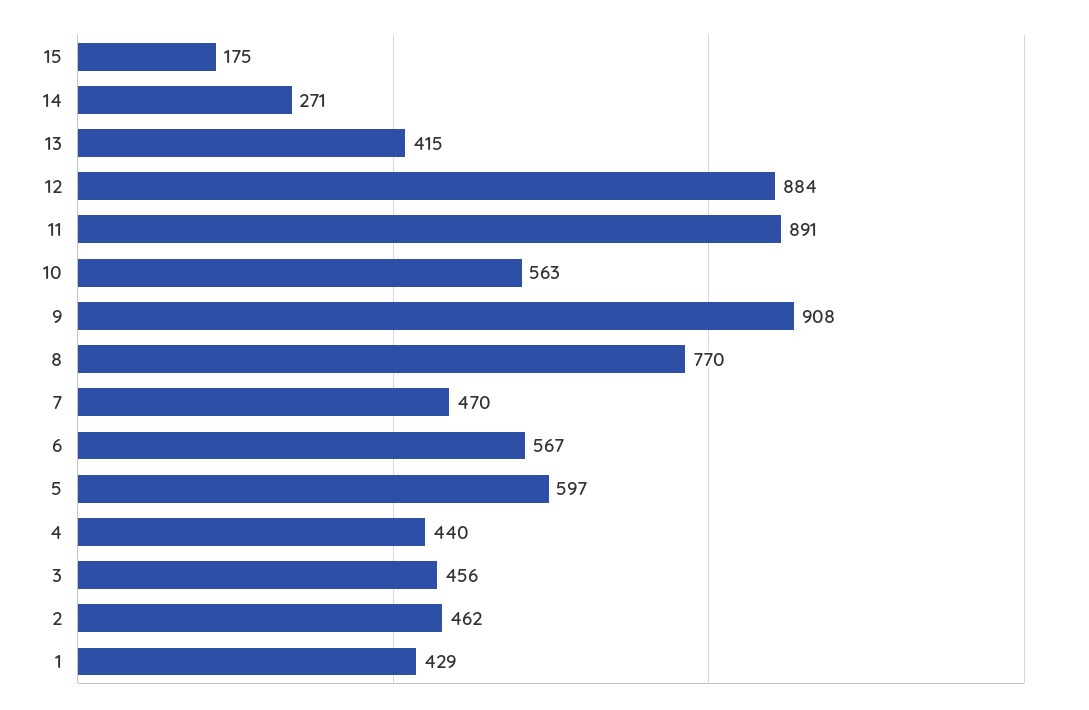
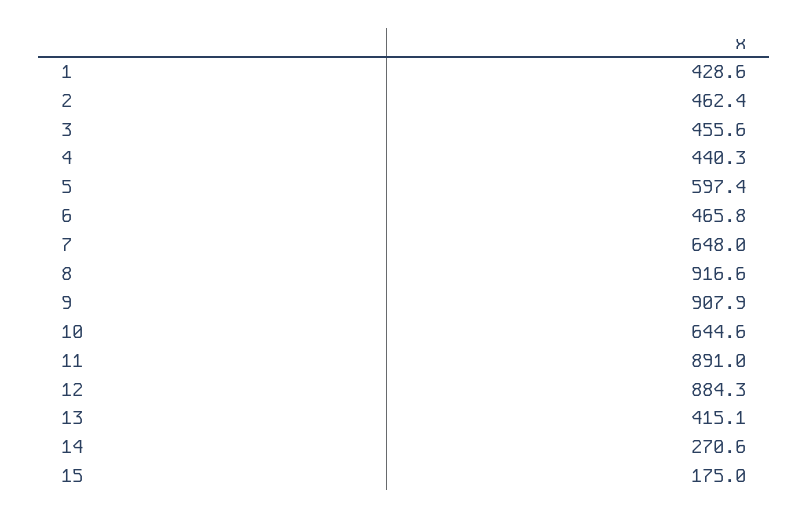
  {
    "15": 175,
    "14": 270.6,
    "13": 415.1,
    "12": 884.3,
    "11": 891,
-   "10": 563,
+   "10": 644.6,
    "9": 907.9,
-   "8": 770,
+   "8": 916.6,
-   "7": 470,
+   "7": 648,
-   "6": 567,
+   "6": 465.8,
    "5": 597.4,
    "4": 440.3,
    "3": 455.6,
    "2": 462.4,
    "1": 428.6
  }

